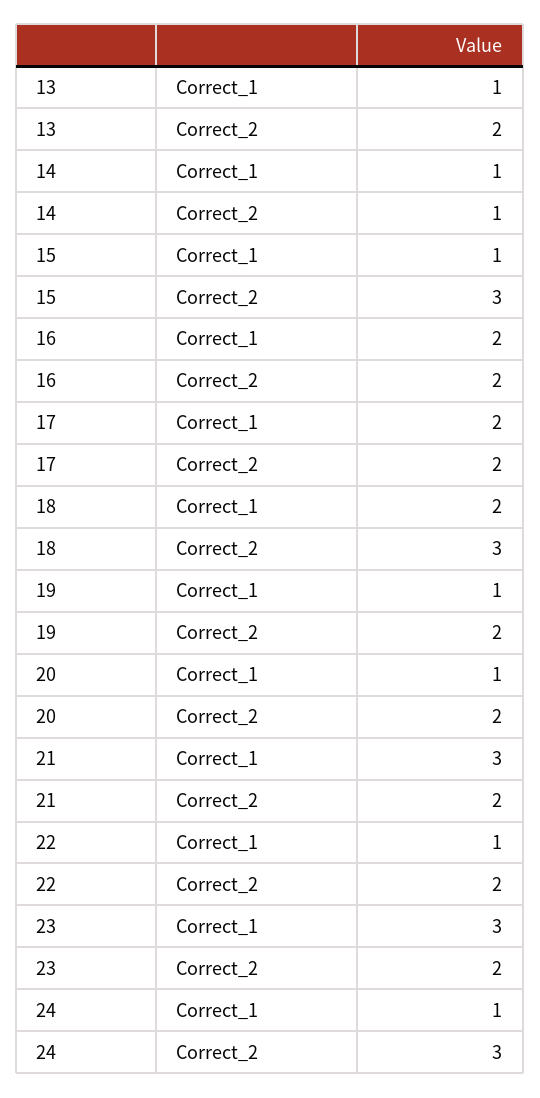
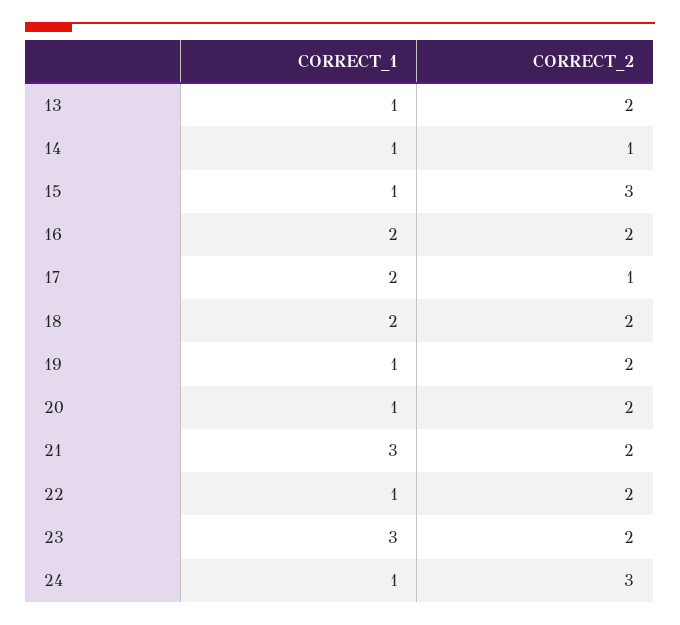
  {
    "13": {
      "Correct_1": 1,
      "Correct_2": 2
    },
    "14": {
      "Correct_1": 1,
      "Correct_2": 1
    },
    "15": {
      "Correct_1": 1,
      "Correct_2": 3
    },
    "16": {
      "Correct_1": 2,
      "Correct_2": 2
    },
    "17": {
      "Correct_1": 2,
-     "Correct_2": 2
+     "Correct_2": 1
    },
    "18": {
      "Correct_1": 2,
-     "Correct_2": 3
+     "Correct_2": 2
    },
    "19": {
      "Correct_1": 1,
      "Correct_2": 2
    },
    "20": {
      "Correct_1": 1,
      "Correct_2": 2
    },
    "21": {
      "Correct_1": 3,
      "Correct_2": 2
    },
    "22": {
      "Correct_1": 1,
      "Correct_2": 2
    },
    "23": {
      "Correct_1": 3,
      "Correct_2": 2
    },
    "24": {
      "Correct_1": 1,
      "Correct_2": 3
    }
  }

